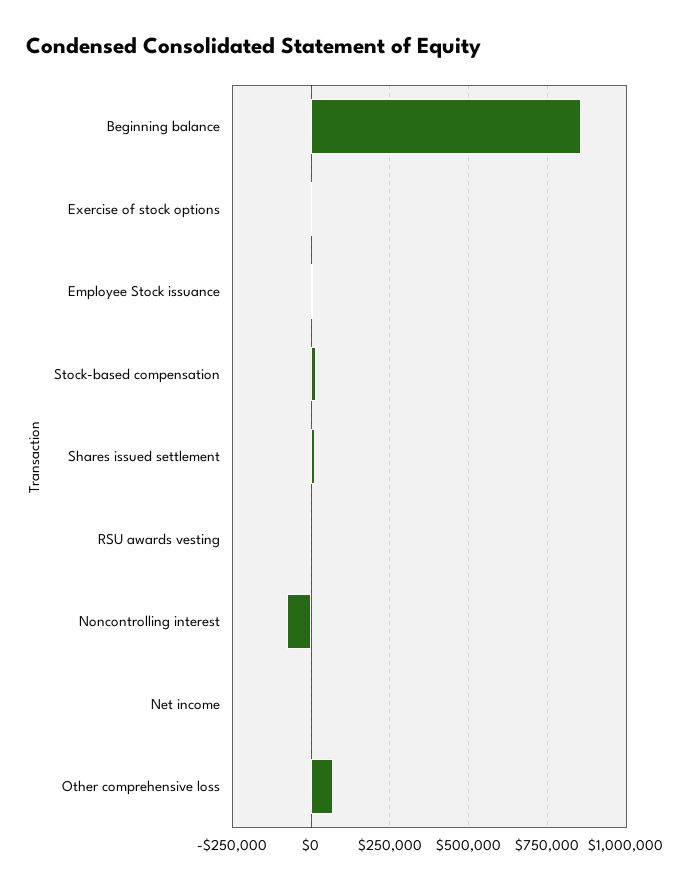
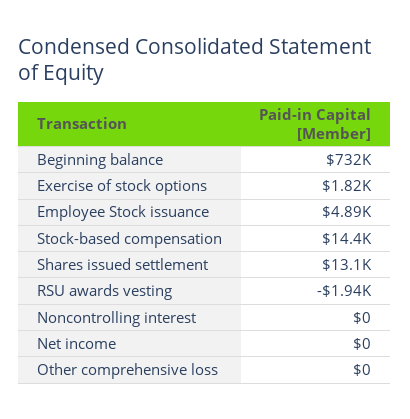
  {
-   "Beginning balance": 850000,
+   "Beginning balance": 732000,
    "Exercise of stock options": 1820,
    "Employee Stock issuance": 4890,
    "Stock-based compensation": 14400,
    "Shares issued settlement": 13100,
    "RSU awards vesting": -1940,
-   "Noncontrolling interest": -75000,
+   "Noncontrolling interest": 0,
    "Net income": 0,
-   "Other comprehensive loss": 75000
+   "Other comprehensive loss": 0
  }

